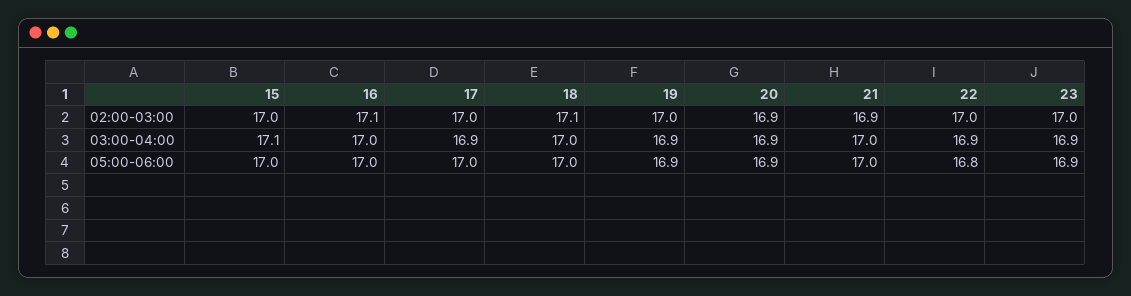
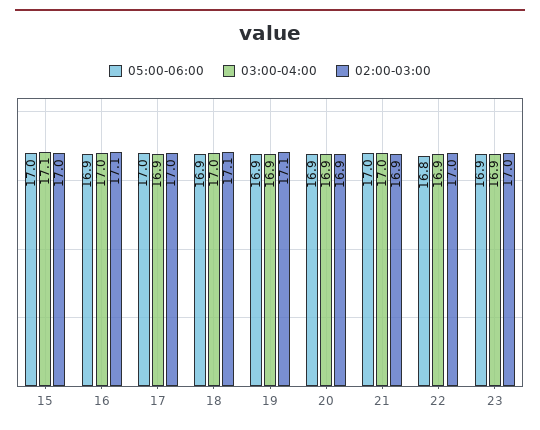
  {
    "02:00-03:00": {
      "15": 17,
      "16": 17.1,
      "17": 17,
      "18": 17.1,
-     "19": 17,
+     "19": 17.1,
      "20": 16.9,
      "21": 16.9,
      "22": 17,
      "23": 17
    },
    "03:00-04:00": {
      "15": 17.1,
      "16": 17,
      "17": 16.9,
      "18": 17,
      "19": 16.9,
      "20": 16.9,
      "21": 17,
      "22": 16.9,
      "23": 16.9
    },
    "05:00-06:00": {
      "15": 17,
-     "16": 17,
+     "16": 16.9,
      "17": 17,
-     "18": 17,
+     "18": 16.9,
      "19": 16.9,
      "20": 16.9,
      "21": 17,
      "22": 16.8,
      "23": 16.9
    }
  }

